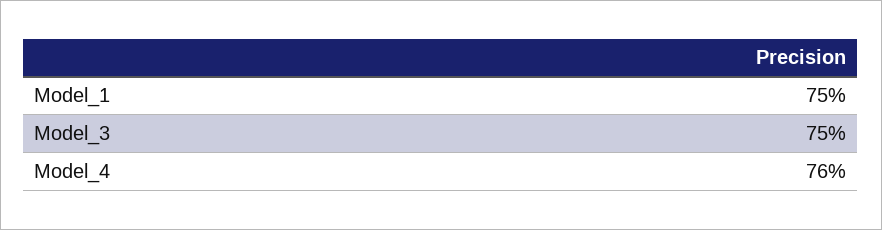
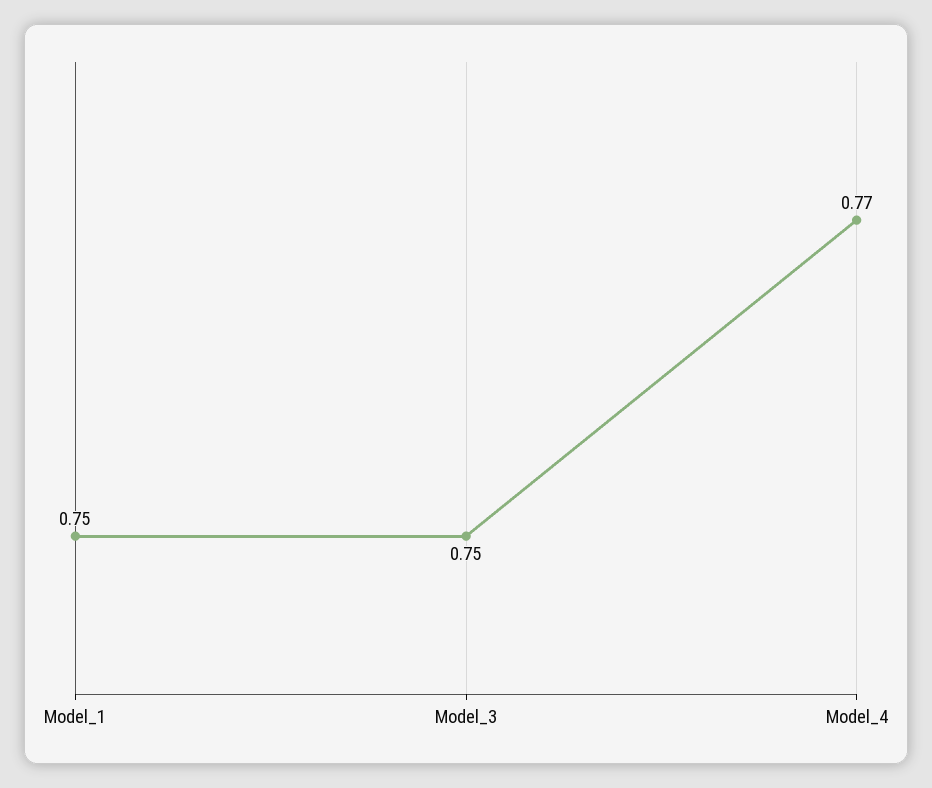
  {
    "Model_1": 0.75,
    "Model_3": 0.75,
-   "Model_4": 0.76
+   "Model_4": 0.77
  }

